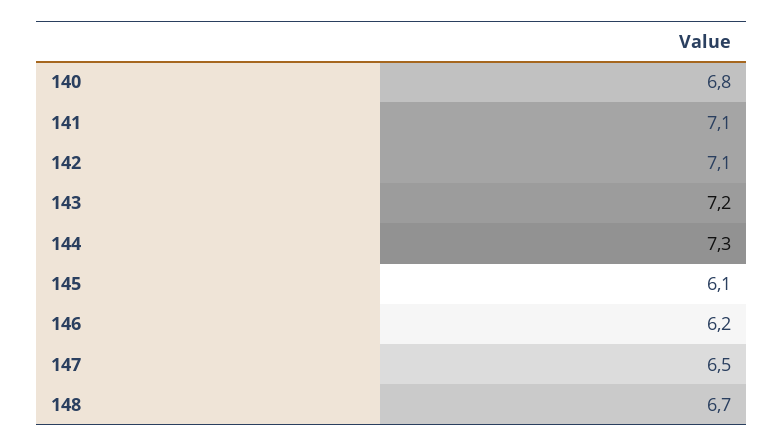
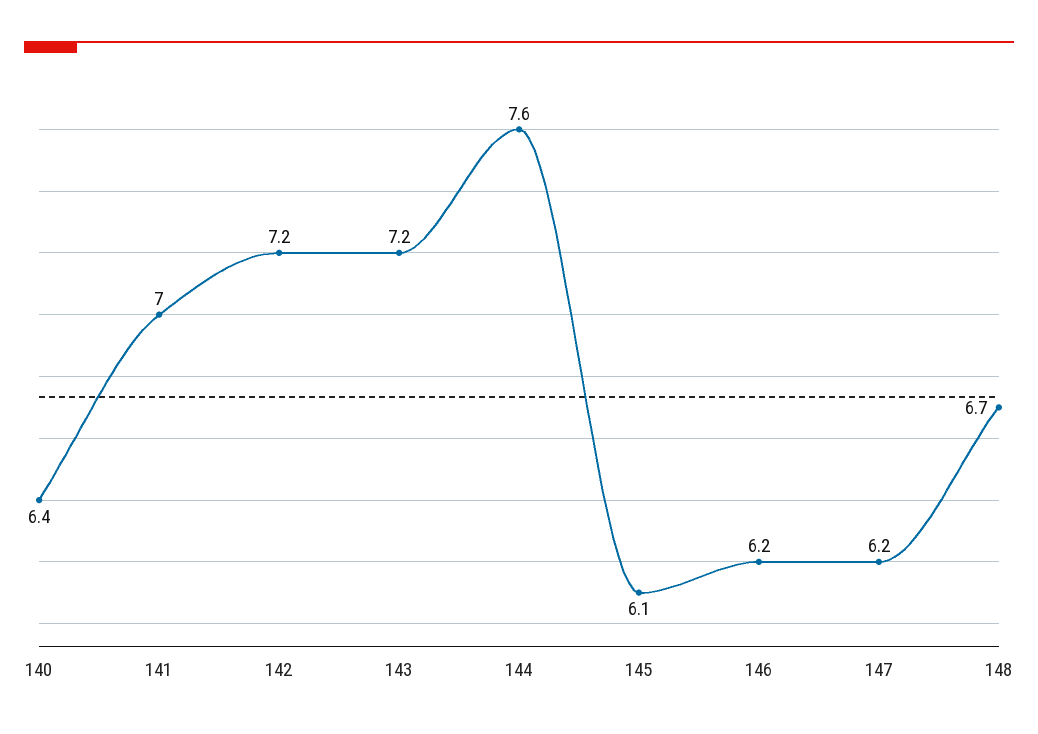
  {
-   "140": 6.8,
+   "140": 6.4,
-   "141": 7.1,
+   "141": 7,
-   "142": 7.1,
+   "142": 7.2,
    "143": 7.2,
-   "144": 7.3,
+   "144": 7.6,
    "145": 6.1,
    "146": 6.2,
-   "147": 6.5,
+   "147": 6.2,
    "148": 6.7
  }

